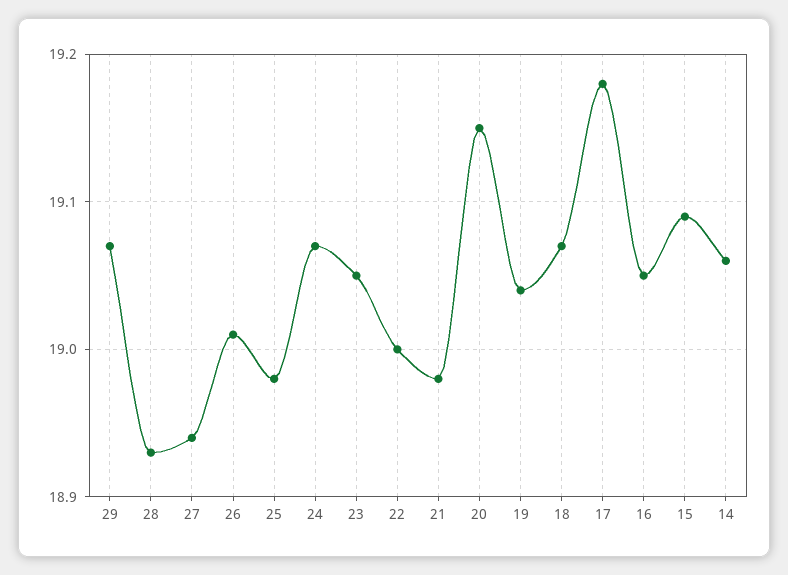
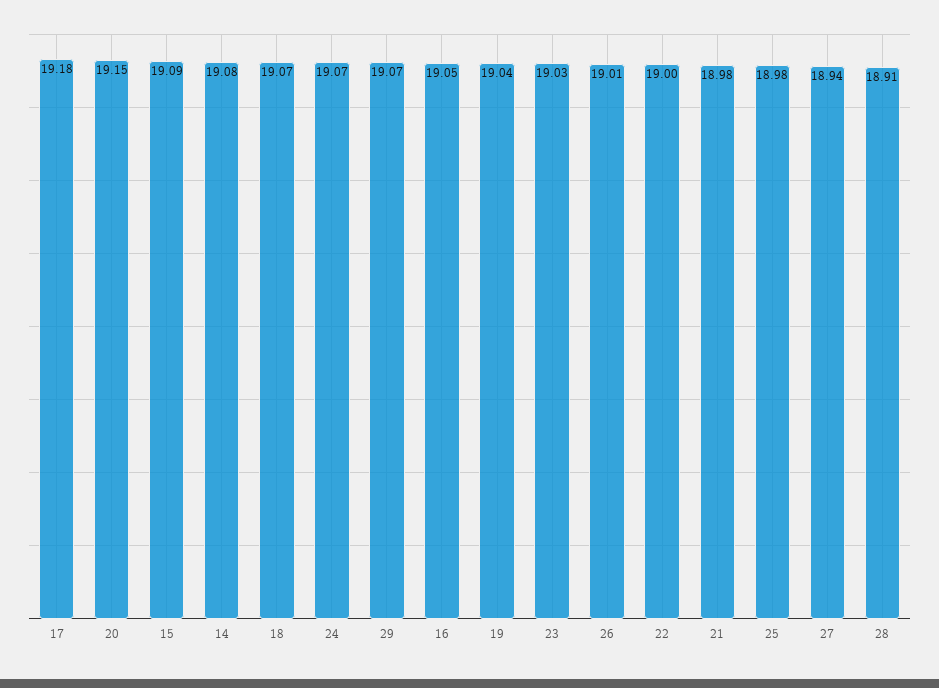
  {
    "29": 19.07,
-   "28": 18.93,
+   "28": 18.91,
    "27": 18.94,
    "26": 19.01,
    "25": 18.98,
    "24": 19.07,
-   "23": 19.05,
+   "23": 19.03,
    "22": 19,
    "21": 18.98,
    "20": 19.15,
    "19": 19.04,
    "18": 19.07,
    "17": 19.18,
    "16": 19.05,
    "15": 19.09,
-   "14": 19.06
+   "14": 19.08
  }

